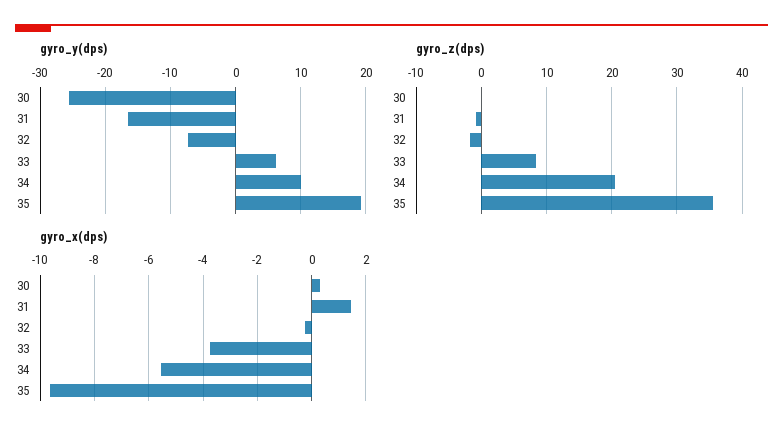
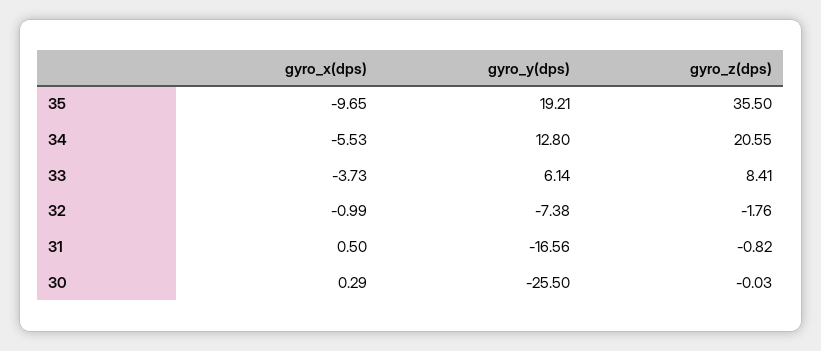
  {
    "gyro_y(dps)": {
      "30": -25.5,
      "31": -16.56,
      "32": -7.38,
      "33": 6.14,
-     "34": 10,
+     "34": 12.8,
      "35": 19.21
    },
    "gyro_z(dps)": {
      "30": -0.03,
      "31": -0.82,
      "32": -1.76,
      "33": 8.41,
      "34": 20.55,
      "35": 35.5
    },
    "gyro_x(dps)": {
      "30": 0.29,
-     "31": 1.5,
+     "31": 0.5,
-     "32": -0.25,
+     "32": -0.99,
      "33": -3.73,
      "34": -5.53,
      "35": -9.65
    }
  }

